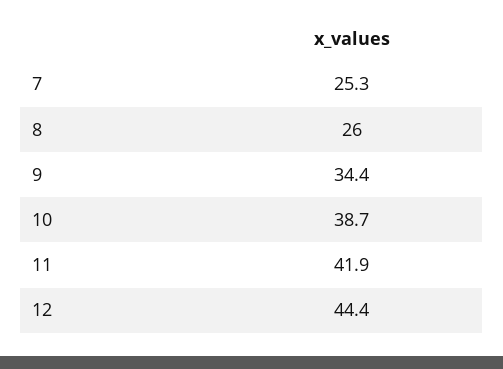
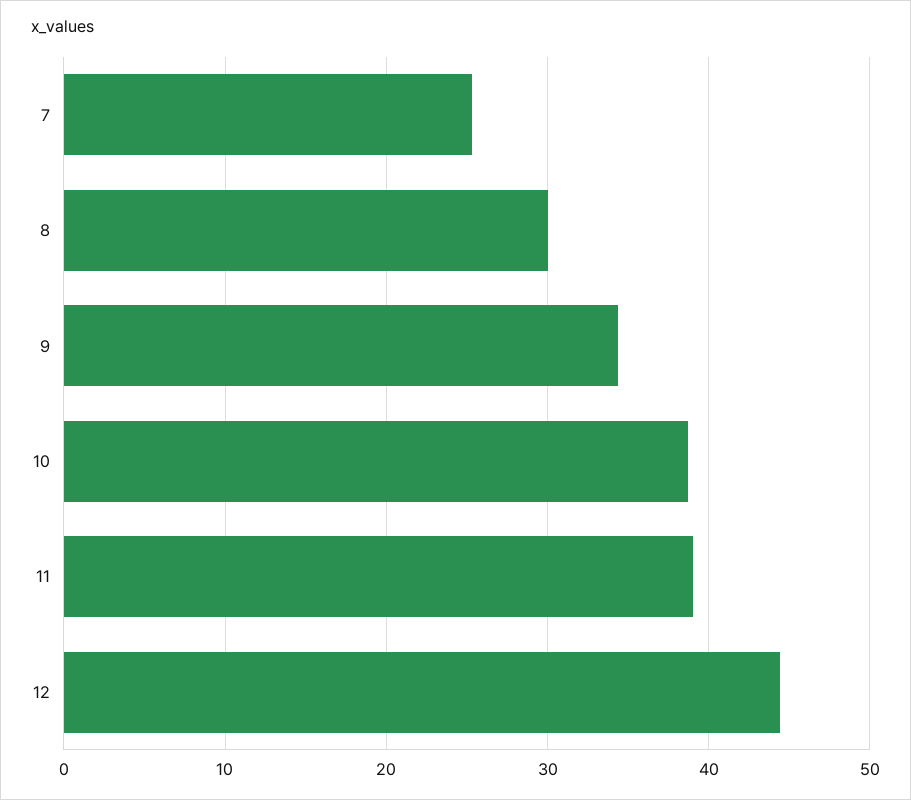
  {
    "7": 25.3,
-   "8": 26,
+   "8": 30,
    "9": 34.4,
    "10": 38.7,
-   "11": 41.9,
+   "11": 39,
    "12": 44.4
  }

